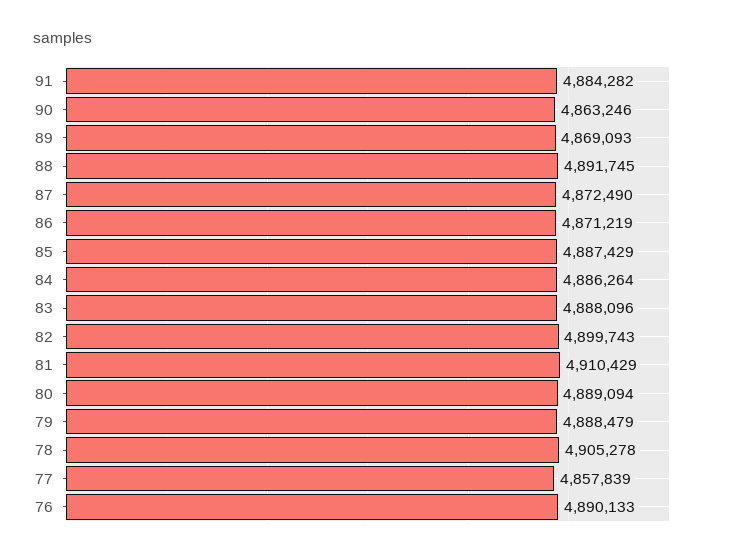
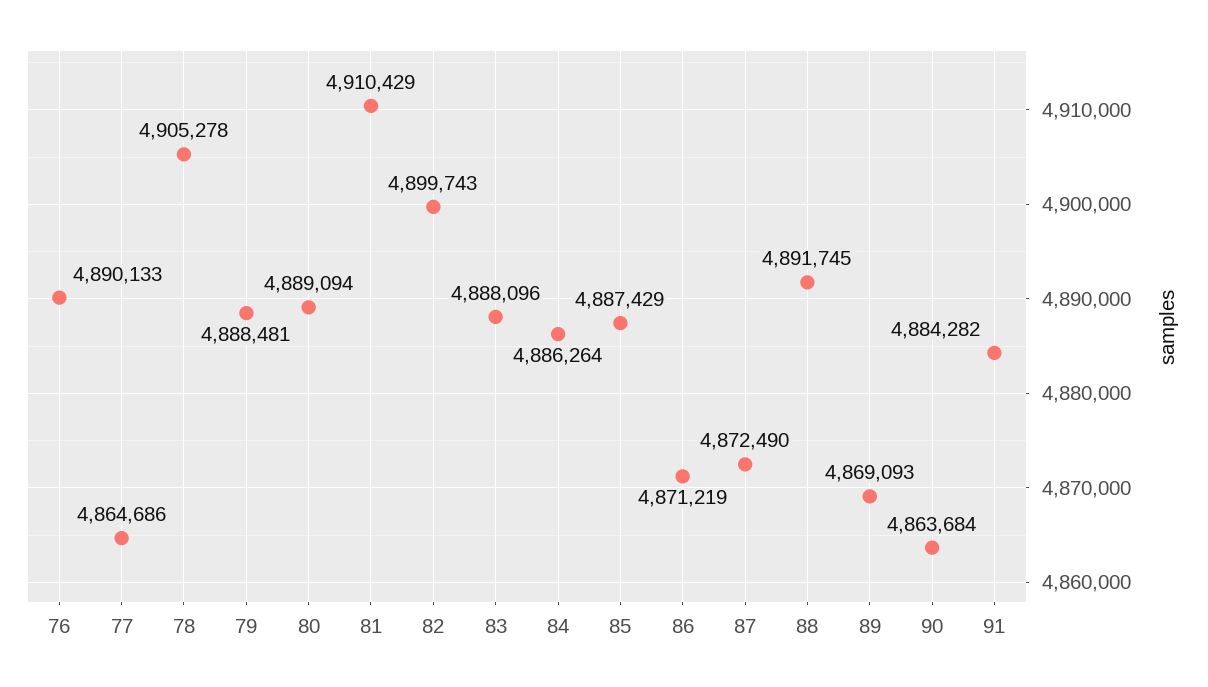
  {
    "91": 4884282,
-   "90": 4863246,
+   "90": 4863684,
    "89": 4869093,
    "88": 4891745,
    "87": 4872490,
    "86": 4871219,
    "85": 4887429,
    "84": 4886264,
    "83": 4888096,
    "82": 4899743,
    "81": 4910429,
    "80": 4889094,
-   "79": 4888479,
+   "79": 4888481,
    "78": 4905278,
-   "77": 4857839,
+   "77": 4864686,
    "76": 4890133
  }

